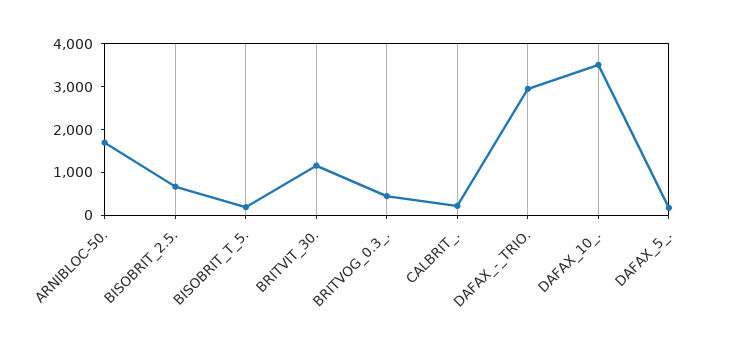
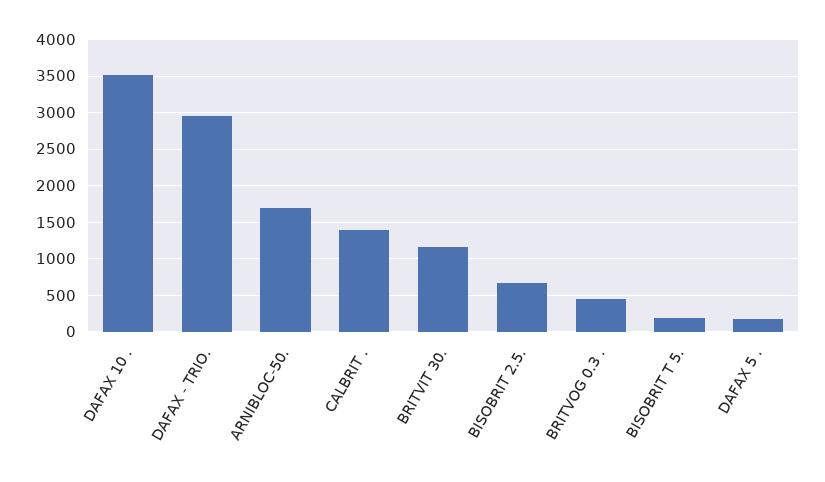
  {
    "ARNIBLOC-50.": 1700,
    "BISOBRIT_2.5.": 700,
    "BISOBRIT_T_5.": 200,
    "BRITVIT_30.": 1200,
    "BRITVOG_0.3_.": 500,
-   "CALBRIT_.": 200,
+   "CALBRIT_.": 1400,
    "DAFAX_-_TRIO.": 3000,
    "DAFAX_10_.": 3500,
    "DAFAX_5_.": 200
  }

